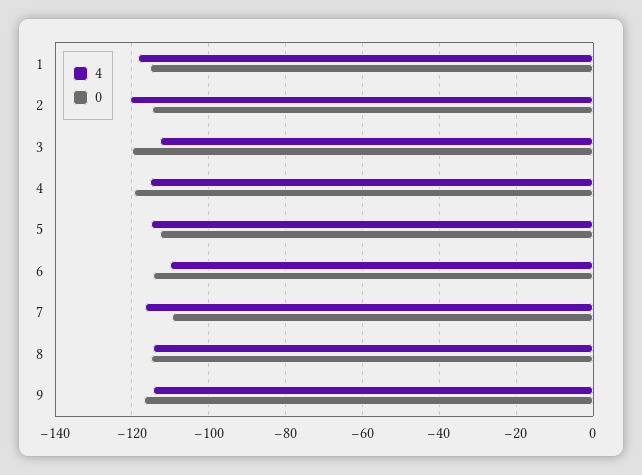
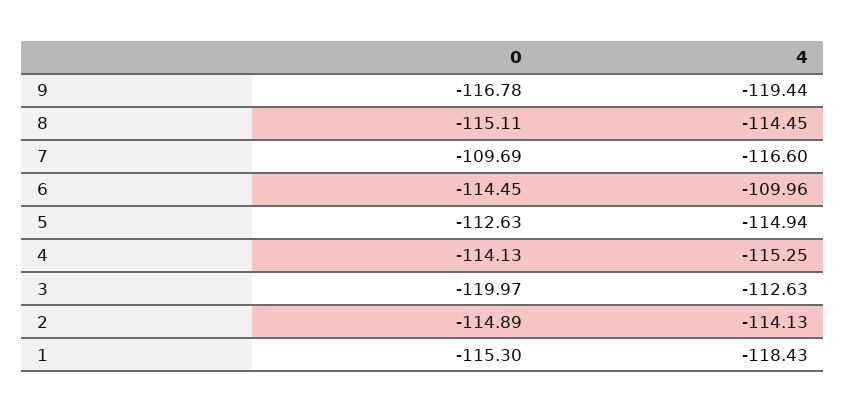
  {
    "4": {
      "1": -118.43,
-     "2": -120,
+     "2": -114.13,
      "3": -112.63,
      "4": -115.25,
      "5": -114.94,
      "6": -109.96,
      "7": -116.6,
      "8": -114.45,
-     "9": -114
+     "9": -119.44
    },
    "0": {
      "1": -115.3,
      "2": -114.89,
      "3": -119.97,
-     "4": -120,
+     "4": -114.13,
      "5": -112.63,
      "6": -114.45,
      "7": -109.69,
      "8": -115.11,
      "9": -116.78
    }
  }

